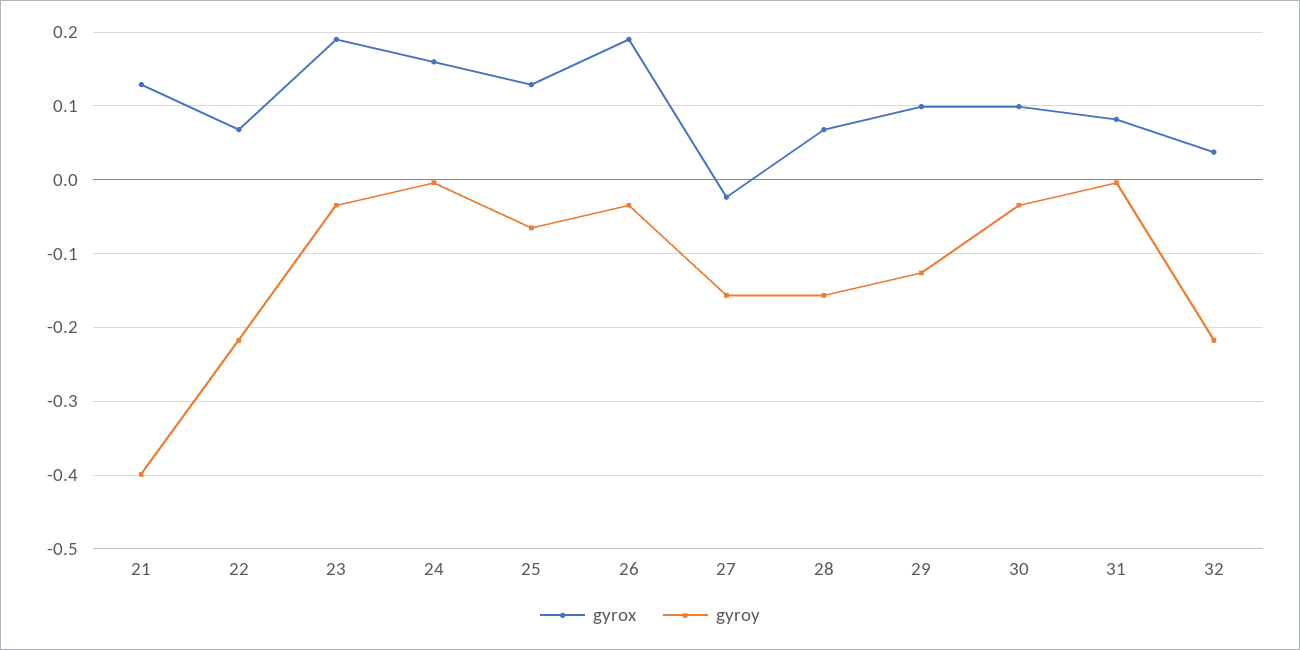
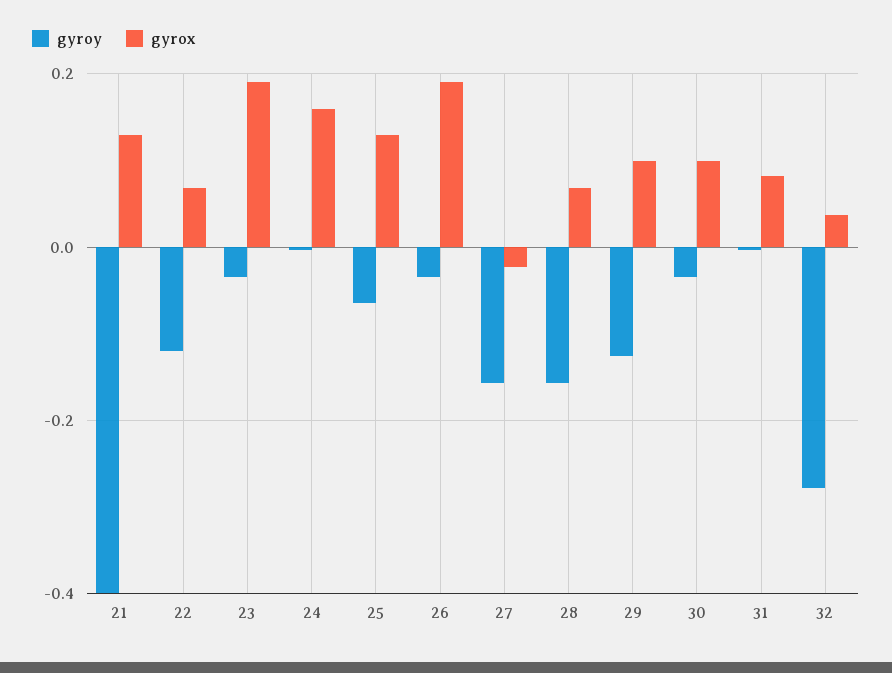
  {
    "gyrox": {
      "21": 0.13,
      "22": 0.07,
      "23": 0.19,
      "24": 0.16,
      "25": 0.13,
      "26": 0.19,
      "27": -0.02,
      "28": 0.07,
      "29": 0.1,
      "30": 0.1,
      "31": 0.08,
      "32": 0.04
    },
    "gyroy": {
      "21": -0.4,
-     "22": -0.22,
+     "22": -0.12,
      "23": -0.03,
      "24": 0,
      "25": -0.07,
      "26": -0.03,
      "27": -0.16,
      "28": -0.16,
      "29": -0.13,
      "30": -0.03,
      "31": 0,
-     "32": -0.22
+     "32": -0.28
    }
  }

